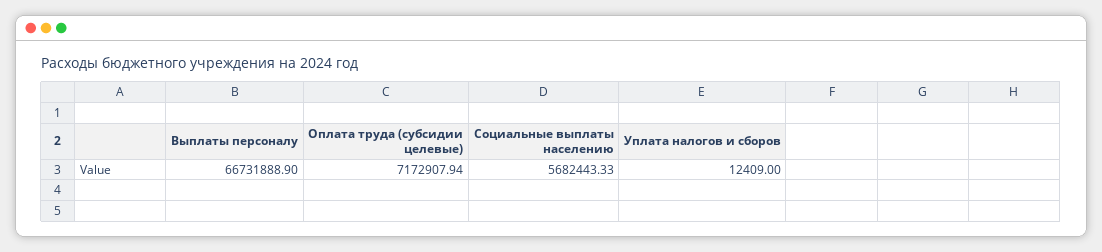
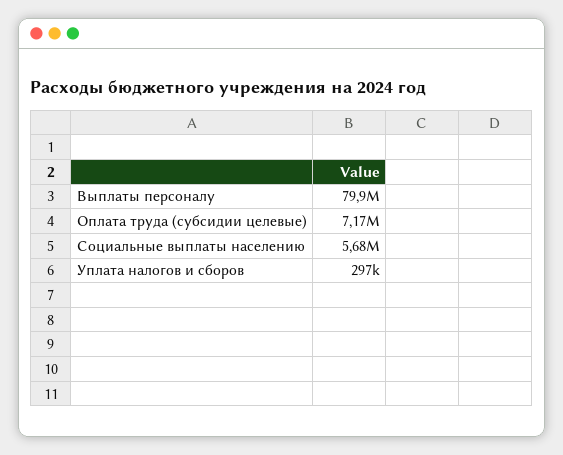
  {
-   "Выплаты персоналу": 66731888.9,
+   "Выплаты персоналу": 79900000,
    "Оплата труда (субсидии целевые)": 7172907.94,
    "Социальные выплаты населению": 5682443.33,
-   "Уплата налогов и сборов": 12409
+   "Уплата налогов и сборов": 297000
  }

